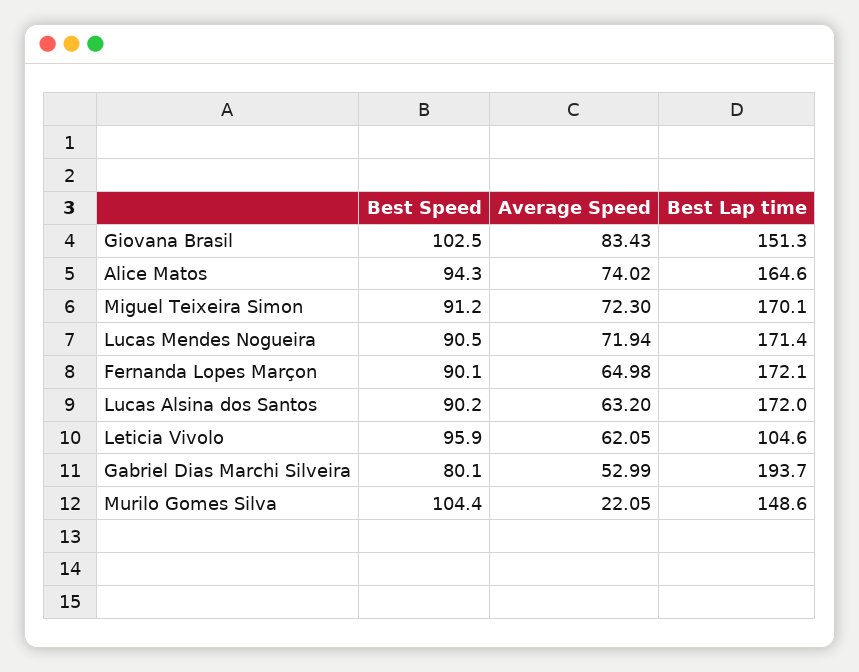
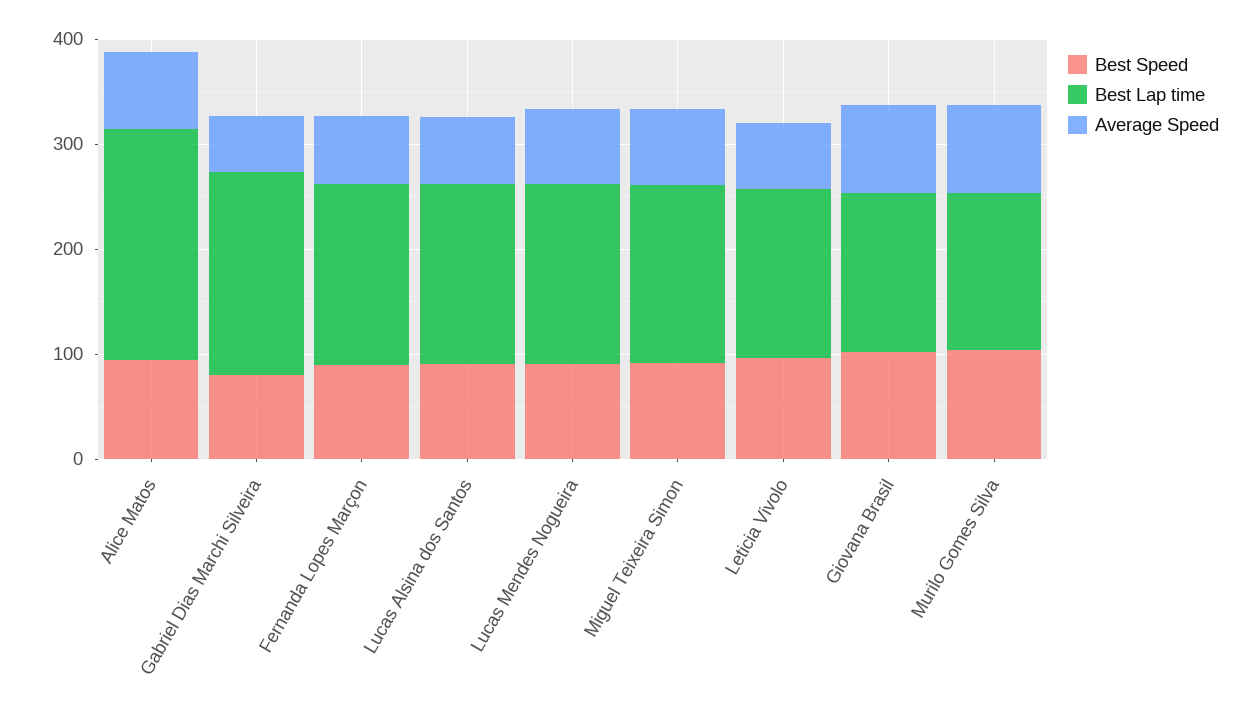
  {
    "Best Speed": {
      "Giovana Brasil": 102.5,
      "Alice Matos": 94.3,
      "Miguel Teixeira Simon": 91.2,
      "Lucas Mendes Nogueira": 90.5,
      "Fernanda Lopes Marçon": 90.1,
      "Lucas Alsina dos Santos": 90.2,
      "Leticia Vivolo": 95.9,
      "Gabriel Dias Marchi Silveira": 80.1,
      "Murilo Gomes Silva": 104.4
    },
    "Average Speed": {
      "Giovana Brasil": 83.43,
      "Alice Matos": 74.02,
      "Miguel Teixeira Simon": 72.3,
      "Lucas Mendes Nogueira": 71.94,
      "Fernanda Lopes Marçon": 64.98,
      "Lucas Alsina dos Santos": 63.2,
      "Leticia Vivolo": 62.05,
      "Gabriel Dias Marchi Silveira": 52.99,
-     "Murilo Gomes Silva": 22.05
+     "Murilo Gomes Silva": 80
    },
    "Best Lap time": {
      "Giovana Brasil": 151.3,
-     "Alice Matos": 164.6,
+     "Alice Matos": 220,
      "Miguel Teixeira Simon": 170.1,
      "Lucas Mendes Nogueira": 171.4,
      "Fernanda Lopes Marçon": 172.1,
      "Lucas Alsina dos Santos": 172,
-     "Leticia Vivolo": 104.6,
+     "Leticia Vivolo": 160,
      "Gabriel Dias Marchi Silveira": 193.7,
      "Murilo Gomes Silva": 148.6
    }
  }

